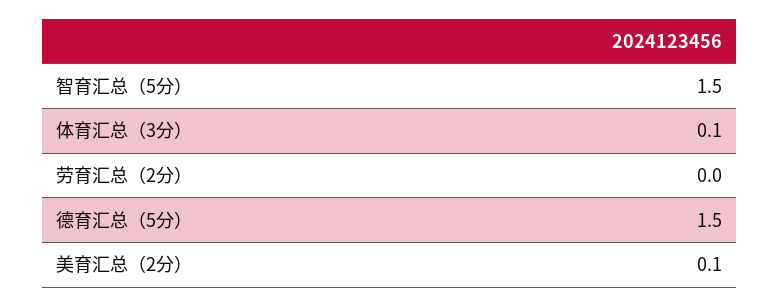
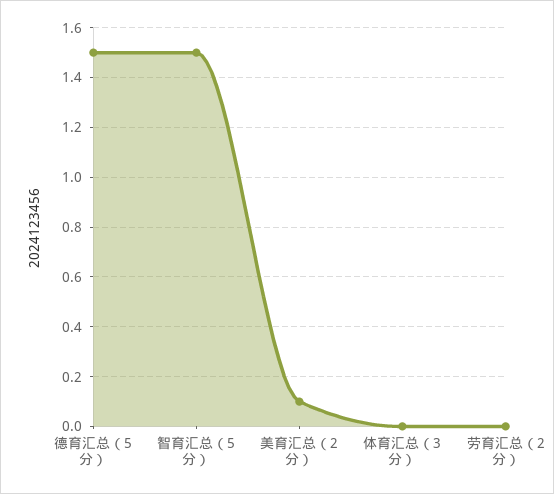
  {
    "智育汇总（5分）": 1.5,
-   "体育汇总（3分）": 0.1,
+   "体育汇总（3分）": 0,
    "劳育汇总（2分）": 0,
    "德育汇总（5分）": 1.5,
    "美育汇总（2分）": 0.1
  }

